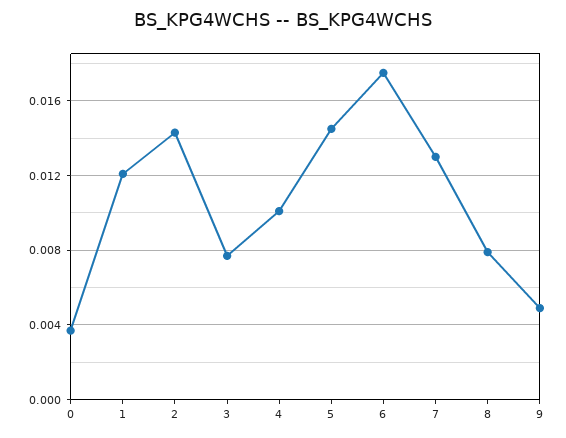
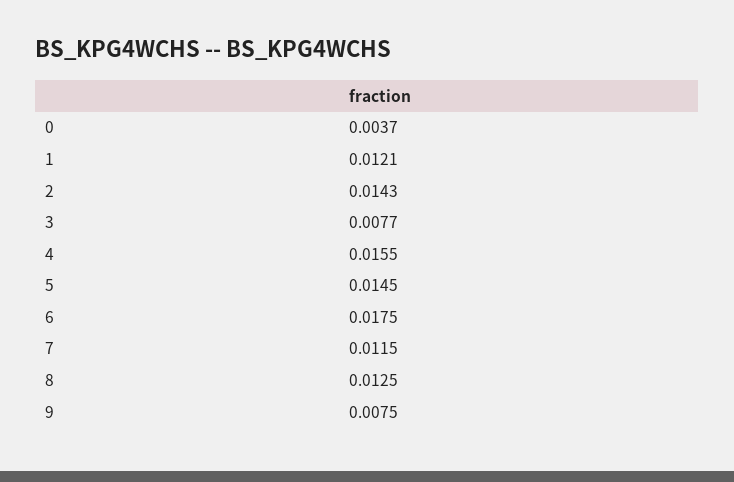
  {
    "0": 0.0037,
    "1": 0.0121,
    "2": 0.0143,
    "3": 0.0077,
-   "4": 0.01,
+   "4": 0.0155,
    "5": 0.0145,
    "6": 0.0175,
-   "7": 0.013,
+   "7": 0.0115,
-   "8": 0.008,
+   "8": 0.0125,
-   "9": 0.005
+   "9": 0.0075
  }

